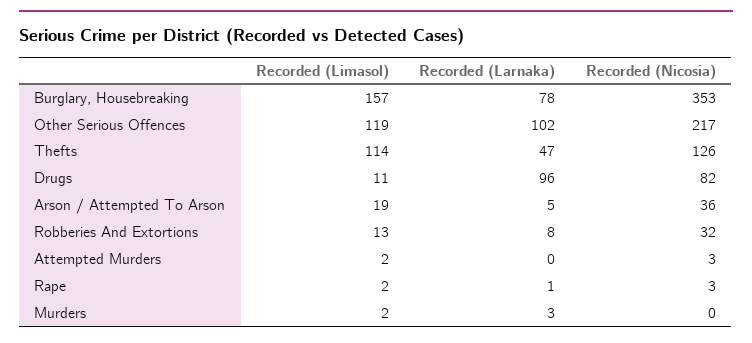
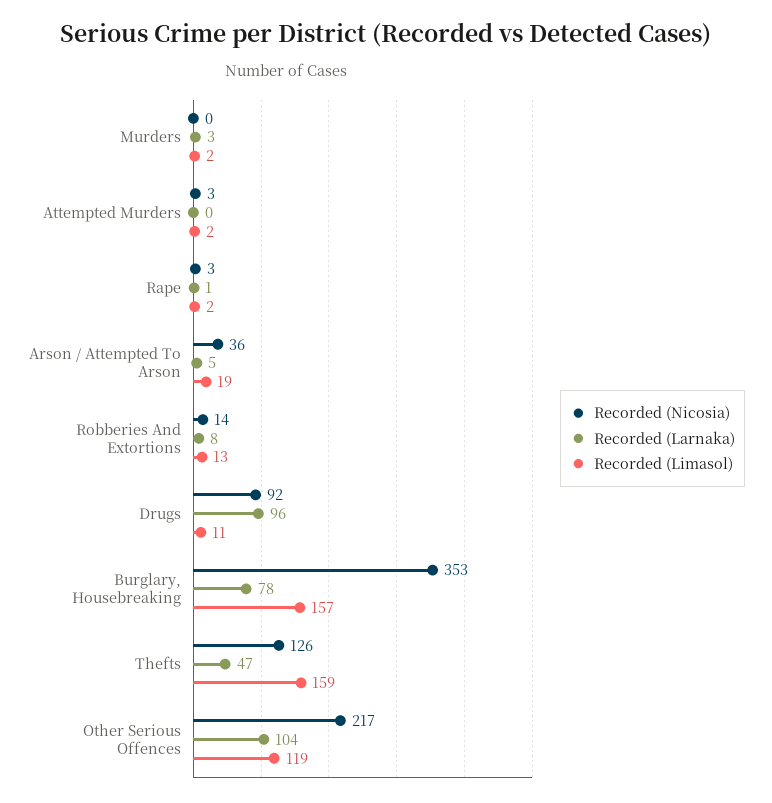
  {
    "Recorded (Limasol)": {
      "Burglary, Housebreaking": 157,
      "Other Serious Offences": 119,
-     "Thefts": 114,
+     "Thefts": 159,
      "Drugs": 11,
      "Arson / Attempted To Arson": 19,
      "Robberies And Extortions": 13,
      "Attempted Murders": 2,
      "Rape": 2,
      "Murders": 2
    },
    "Recorded (Larnaka)": {
      "Burglary, Housebreaking": 78,
-     "Other Serious Offences": 102,
+     "Other Serious Offences": 104,
      "Thefts": 47,
      "Drugs": 96,
      "Arson / Attempted To Arson": 5,
      "Robberies And Extortions": 8,
      "Attempted Murders": 0,
      "Rape": 1,
      "Murders": 3
    },
    "Recorded (Nicosia)": {
      "Burglary, Housebreaking": 353,
      "Other Serious Offences": 217,
      "Thefts": 126,
-     "Drugs": 82,
+     "Drugs": 92,
      "Arson / Attempted To Arson": 36,
-     "Robberies And Extortions": 32,
+     "Robberies And Extortions": 14,
      "Attempted Murders": 3,
      "Rape": 3,
      "Murders": 0
    }
  }

